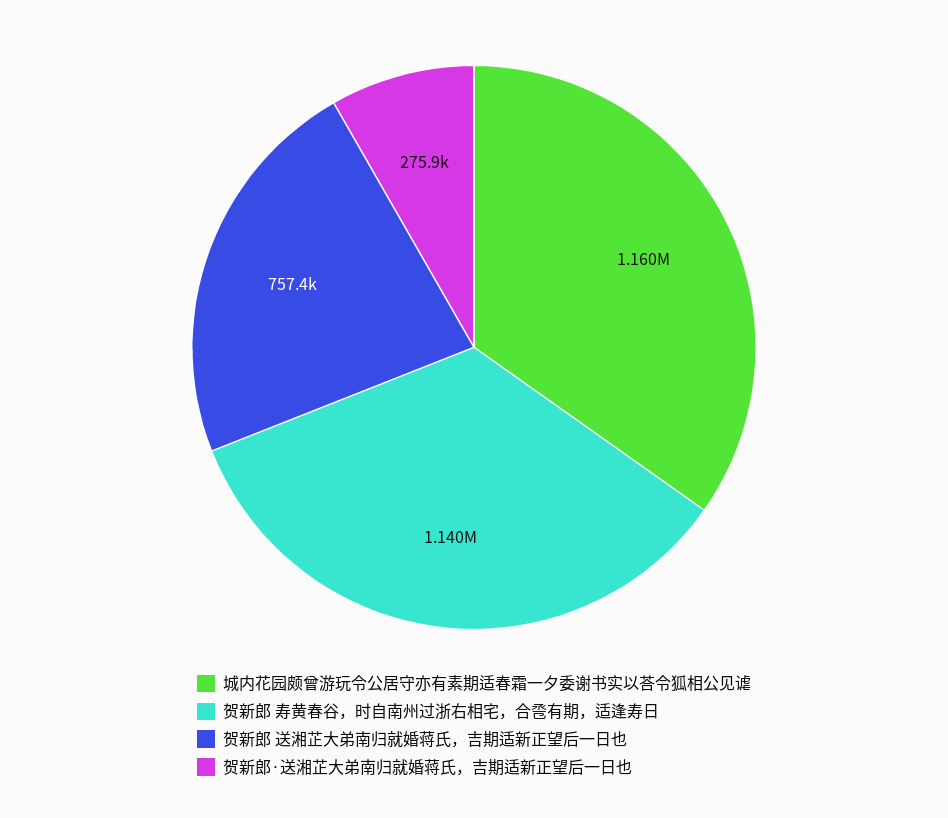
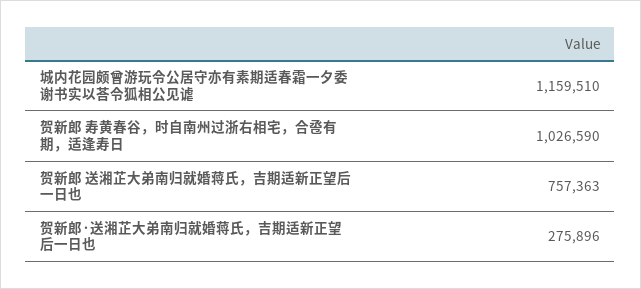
  {
    "城内花园颇曾游玩令公居守亦有素期适春霜一夕委谢书实以荅令狐相公见谑": 1159510,
-   "贺新郎 寿黄春谷，时自南州过浙右相宅，合卺有期，适逢寿日": 1140000,
+   "贺新郎 寿黄春谷，时自南州过浙右相宅，合卺有期，适逢寿日": 1026590,
    "贺新郎 送湘芷大弟南归就婚蒋氏，吉期适新正望后一日也": 757363,
    "贺新郎·送湘芷大弟南归就婚蒋氏，吉期适新正望后一日也": 275896
  }

